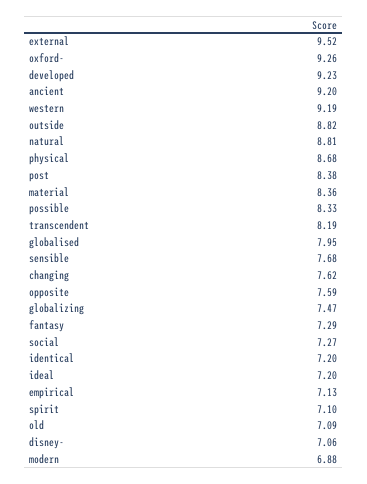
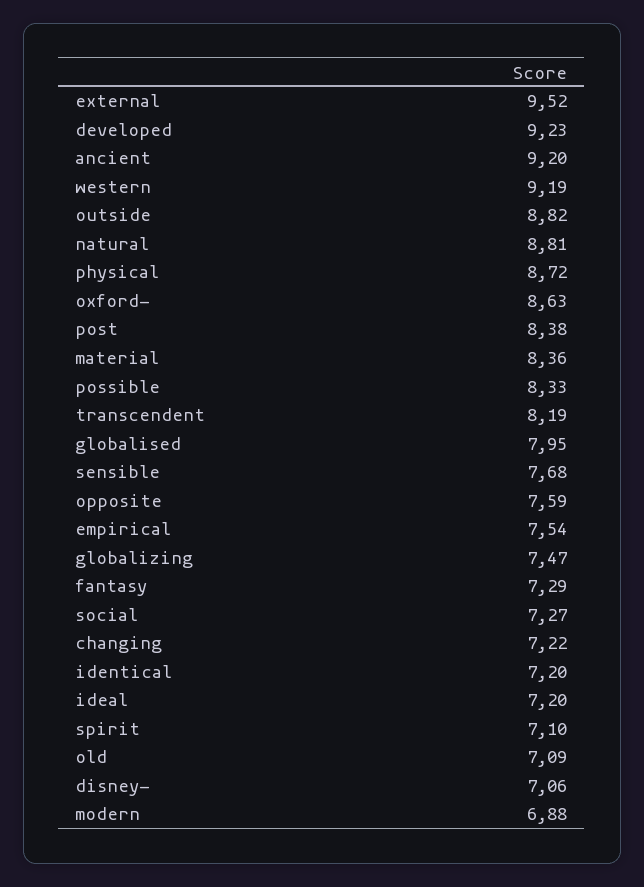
  {
    "external": 9.52,
-   "oxford-": 9.26,
+   "oxford-": 8.63,
    "developed": 9.23,
    "ancient": 9.2,
    "western": 9.19,
    "outside": 8.82,
    "natural": 8.81,
-   "physical": 8.68,
+   "physical": 8.72,
    "post": 8.38,
    "material": 8.36,
    "possible": 8.33,
    "transcendent": 8.19,
    "globalised": 7.95,
    "sensible": 7.68,
-   "changing": 7.62,
+   "changing": 7.22,
    "opposite": 7.59,
    "globalizing": 7.47,
    "fantasy": 7.29,
    "social": 7.27,
    "identical": 7.2,
    "ideal": 7.2,
-   "empirical": 7.13,
+   "empirical": 7.54,
    "spirit": 7.1,
    "old": 7.09,
    "disney-": 7.06,
    "modern": 6.88
  }

